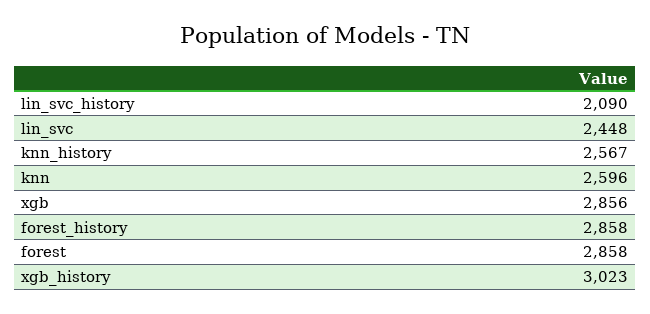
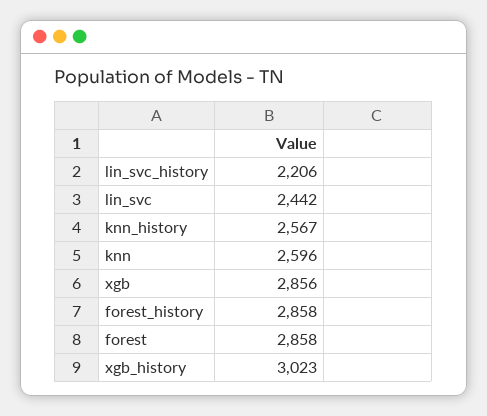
  {
-   "lin_svc_history": 2090,
+   "lin_svc_history": 2206,
-   "lin_svc": 2448,
+   "lin_svc": 2442,
    "knn_history": 2567,
    "knn": 2596,
    "xgb": 2856,
    "forest_history": 2858,
    "forest": 2858,
    "xgb_history": 3023
  }

